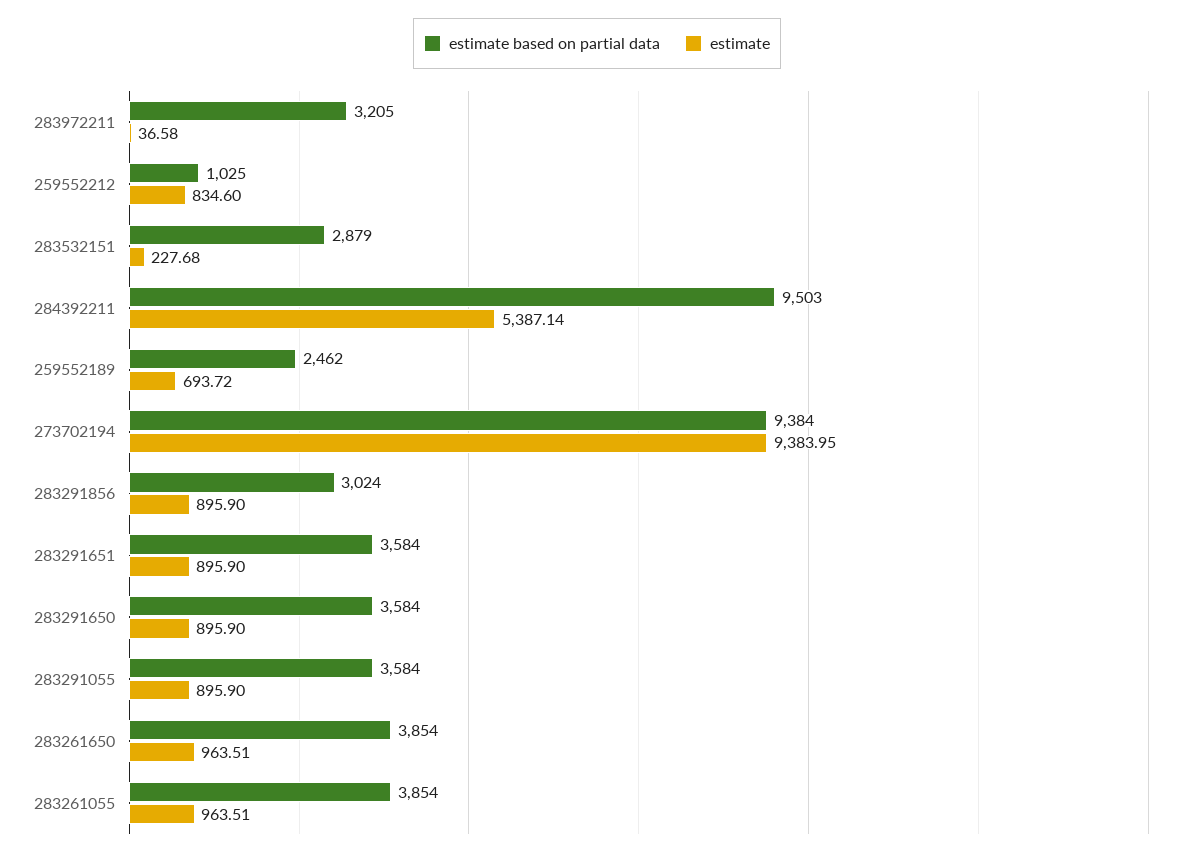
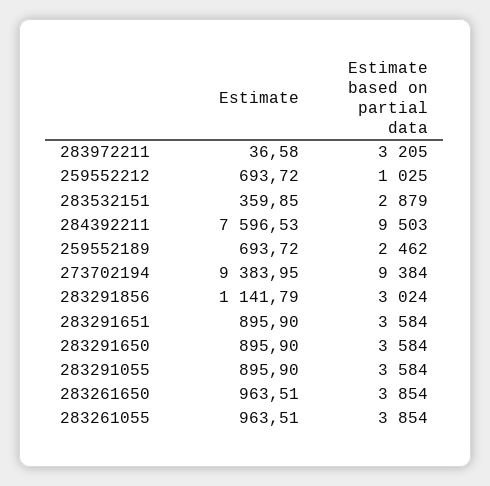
  {
    "estimate based on partial data": {
      "283972211": 3205,
      "259552212": 1025,
      "283532151": 2879,
      "284392211": 9503,
      "259552189": 2462,
      "273702194": 9384,
      "283291856": 3024,
      "283291651": 3584,
      "283291650": 3584,
      "283291055": 3584,
      "283261650": 3854,
      "283261055": 3854
    },
    "estimate": {
      "283972211": 36.58,
-     "259552212": 834.6,
+     "259552212": 693.72,
-     "283532151": 227.68,
+     "283532151": 359.85,
-     "284392211": 5387.14,
+     "284392211": 7596.53,
      "259552189": 693.72,
      "273702194": 9383.95,
-     "283291856": 895.9,
+     "283291856": 1141.79,
      "283291651": 895.9,
      "283291650": 895.9,
      "283291055": 895.9,
      "283261650": 963.51,
      "283261055": 963.51
    }
  }

